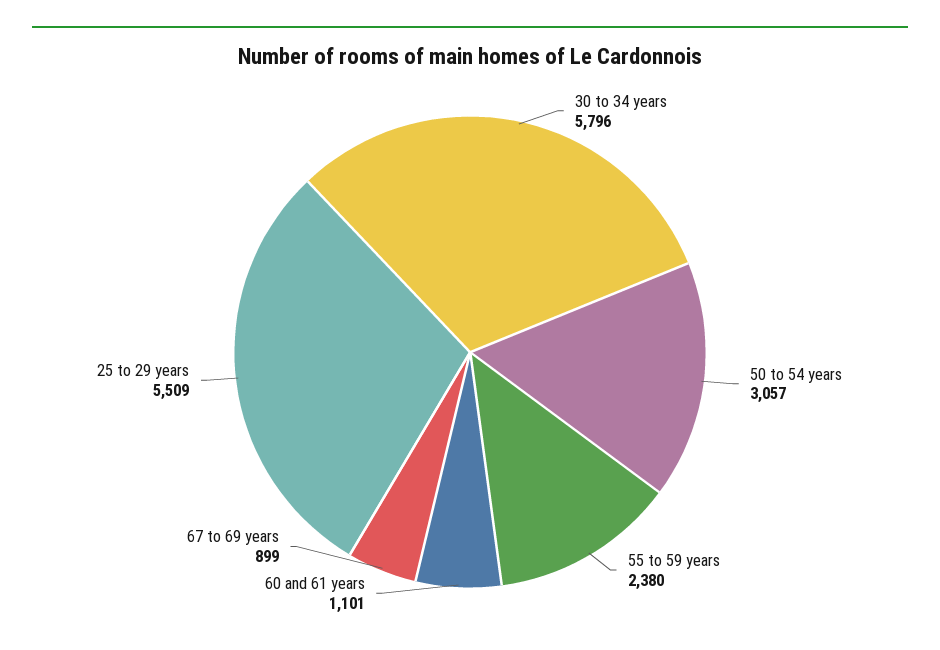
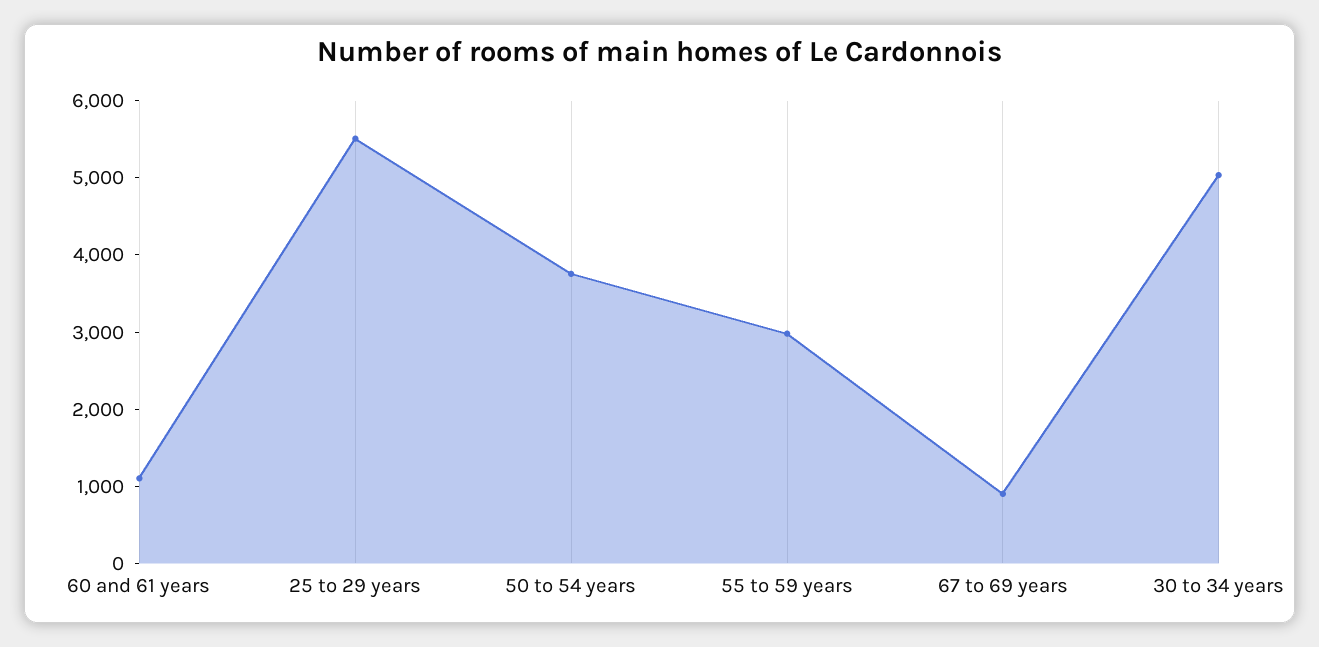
  {
-   "30 to 34 years": 5796,
+   "30 to 34 years": 5000,
-   "50 to 54 years": 3057,
+   "50 to 54 years": 3800,
-   "55 to 59 years": 2380,
+   "55 to 59 years": 3000,
    "60 and 61 years": 1101,
    "67 to 69 years": 899,
    "25 to 29 years": 5509
  }

